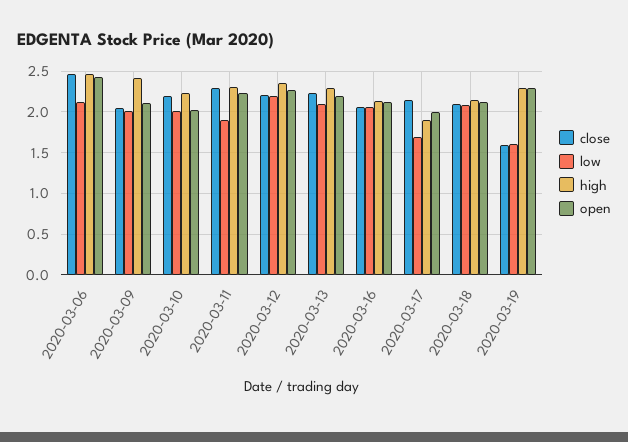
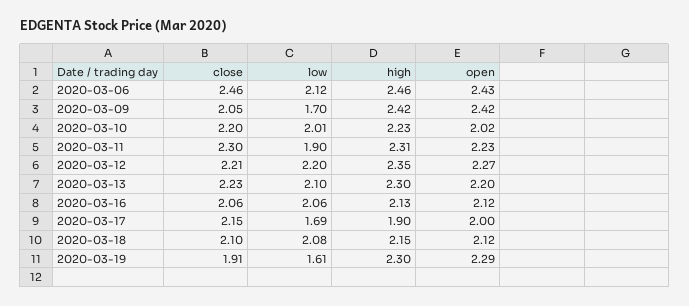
  {
    "close": {
      "2020-03-06": 2.46,
      "2020-03-09": 2.05,
      "2020-03-10": 2.2,
      "2020-03-11": 2.3,
      "2020-03-12": 2.21,
      "2020-03-13": 2.23,
      "2020-03-16": 2.06,
      "2020-03-17": 2.15,
      "2020-03-18": 2.1,
-     "2020-03-19": 1.6
+     "2020-03-19": 1.91
    },
    "low": {
      "2020-03-06": 2.12,
-     "2020-03-09": 2,
+     "2020-03-09": 1.7,
      "2020-03-10": 2.01,
      "2020-03-11": 1.9,
      "2020-03-12": 2.2,
      "2020-03-13": 2.1,
      "2020-03-16": 2.06,
      "2020-03-17": 1.69,
      "2020-03-18": 2.08,
      "2020-03-19": 1.61
    },
    "high": {
      "2020-03-06": 2.46,
      "2020-03-09": 2.42,
      "2020-03-10": 2.23,
      "2020-03-11": 2.31,
      "2020-03-12": 2.35,
      "2020-03-13": 2.3,
      "2020-03-16": 2.13,
      "2020-03-17": 1.9,
      "2020-03-18": 2.15,
      "2020-03-19": 2.3
    },
    "open": {
      "2020-03-06": 2.43,
-     "2020-03-09": 2.1,
+     "2020-03-09": 2.42,
      "2020-03-10": 2.02,
      "2020-03-11": 2.23,
      "2020-03-12": 2.27,
      "2020-03-13": 2.2,
      "2020-03-16": 2.12,
      "2020-03-17": 2,
      "2020-03-18": 2.12,
      "2020-03-19": 2.29
    }
  }

